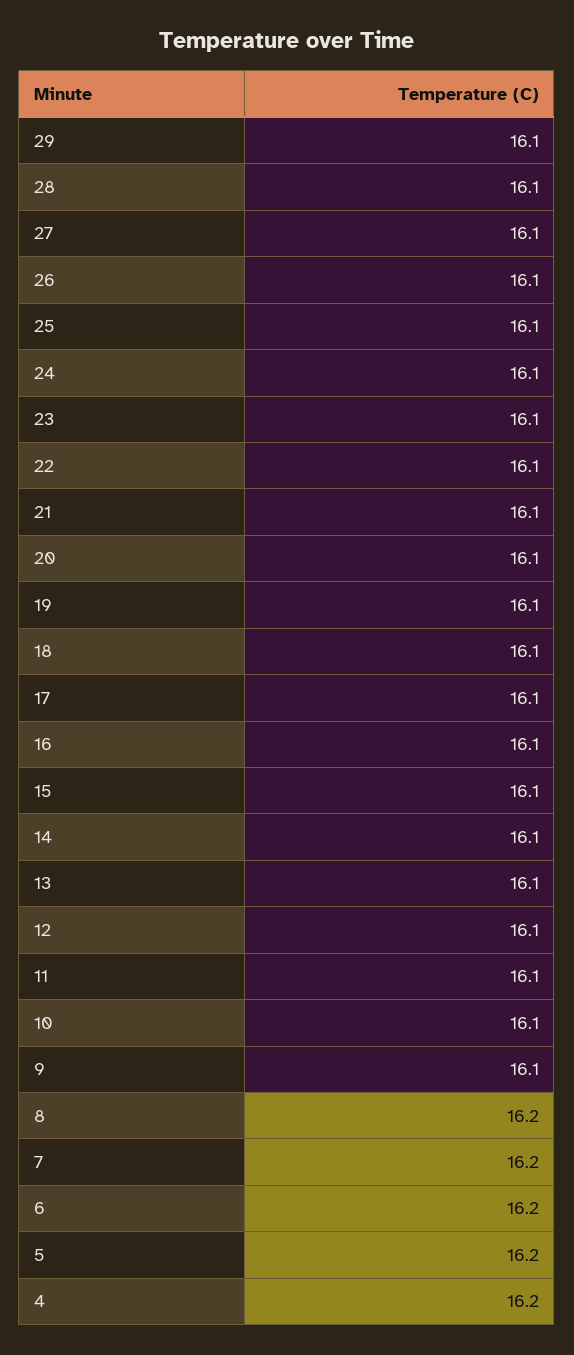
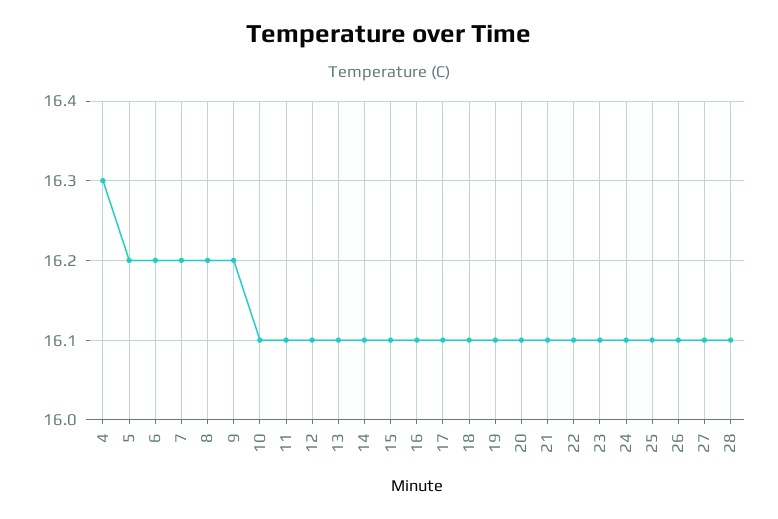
  {
-   "29": 16.1,
    "28": 16.1,
    "27": 16.1,
    "26": 16.1,
    "25": 16.1,
    "24": 16.1,
    "23": 16.1,
    "22": 16.1,
    "21": 16.1,
    "20": 16.1,
    "19": 16.1,
    "18": 16.1,
    "17": 16.1,
    "16": 16.1,
    "15": 16.1,
    "14": 16.1,
    "13": 16.1,
    "12": 16.1,
    "11": 16.1,
    "10": 16.1,
-   "9": 16.1,
+   "9": 16.2,
    "8": 16.2,
    "7": 16.2,
    "6": 16.2,
    "5": 16.2,
-   "4": 16.2
+   "4": 16.3
  }

